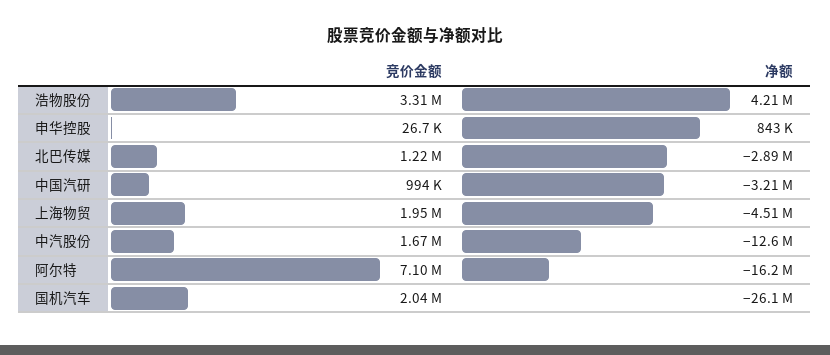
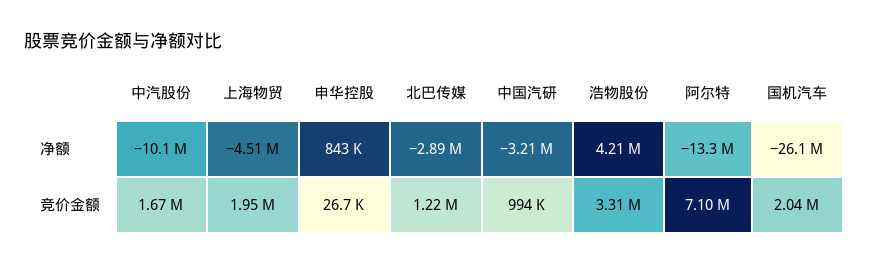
  {
    "竞价金额": {
      "浩物股份": 3310000,
      "申华控股": 26700,
      "北巴传媒": 1220000,
      "中国汽研": 994000,
      "上海物贸": 1950000,
      "中汽股份": 1670000,
      "阿尔特": 7100000,
      "国机汽车": 2040000
    },
    "净额": {
      "浩物股份": 4210000,
      "申华控股": 843000,
      "北巴传媒": -2890000,
      "中国汽研": -3210000,
      "上海物贸": -4510000,
-     "中汽股份": -12600000,
+     "中汽股份": -10100000,
-     "阿尔特": -16200000,
+     "阿尔特": -13300000,
      "国机汽车": -26100000
    }
  }

